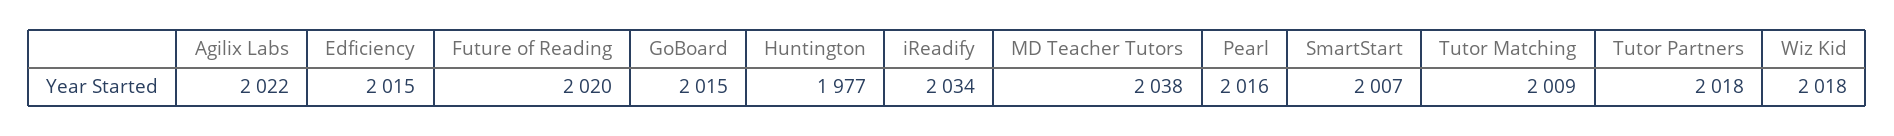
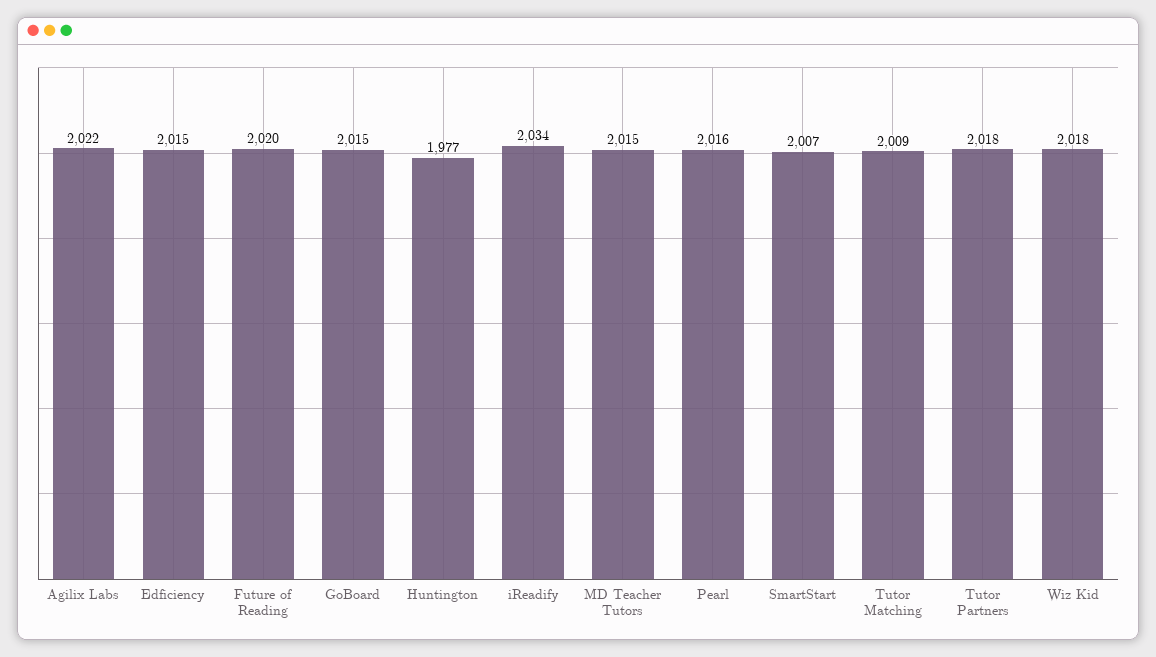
  {
    "Agilix Labs": 2022,
    "Edficiency": 2015,
    "Future of Reading": 2020,
    "GoBoard": 2015,
    "Huntington": 1977,
    "iReadify": 2034,
-   "MD Teacher Tutors": 2038,
+   "MD Teacher Tutors": 2015,
    "Pearl": 2016,
    "SmartStart": 2007,
    "Tutor Matching": 2009,
    "Tutor Partners": 2018,
    "Wiz Kid": 2018
  }

